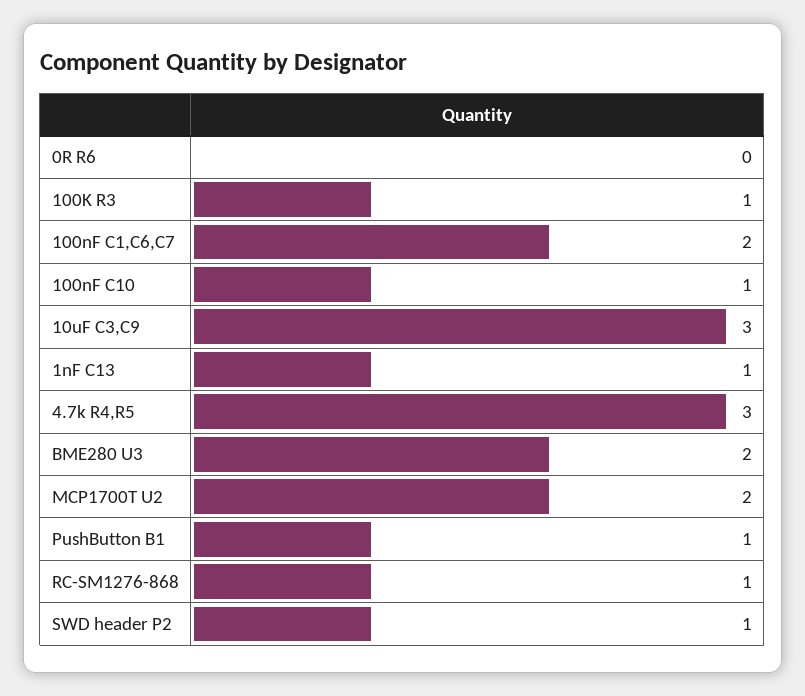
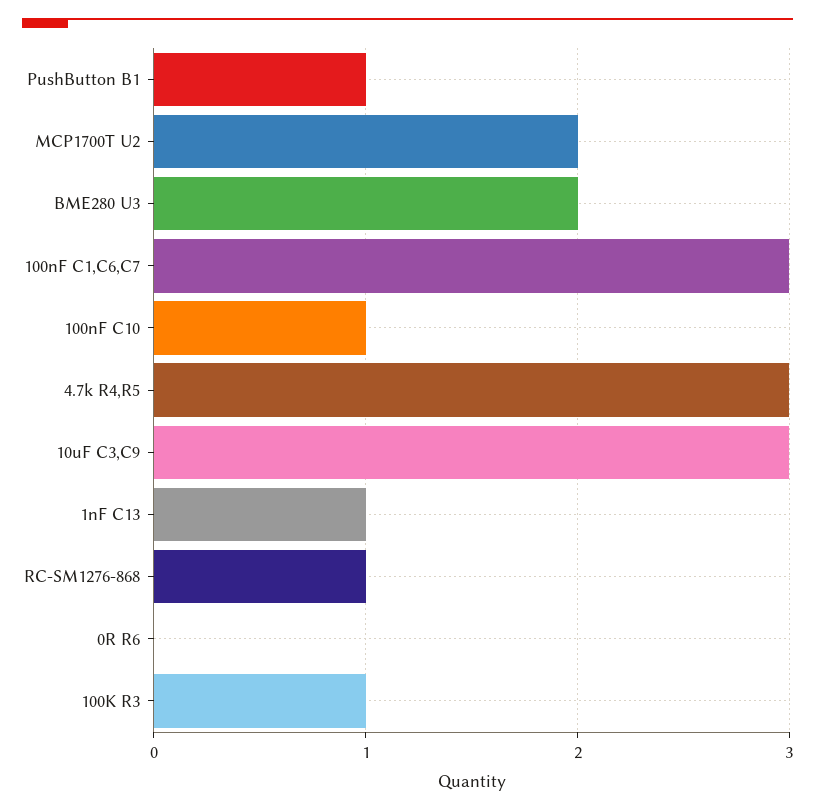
  {
    "0R R6": 0,
    "100K R3": 1,
-   "100nF C1,C6,C7": 2,
+   "100nF C1,C6,C7": 3,
    "100nF C10": 1,
    "10uF C3,C9": 3,
    "1nF C13": 1,
    "4.7k R4,R5": 3,
    "BME280 U3": 2,
    "MCP1700T U2": 2,
    "PushButton B1": 1,
-   "RC-SM1276-868": 1,
+   "RC-SM1276-868": 1
-   "SWD header P2": 1
  }

